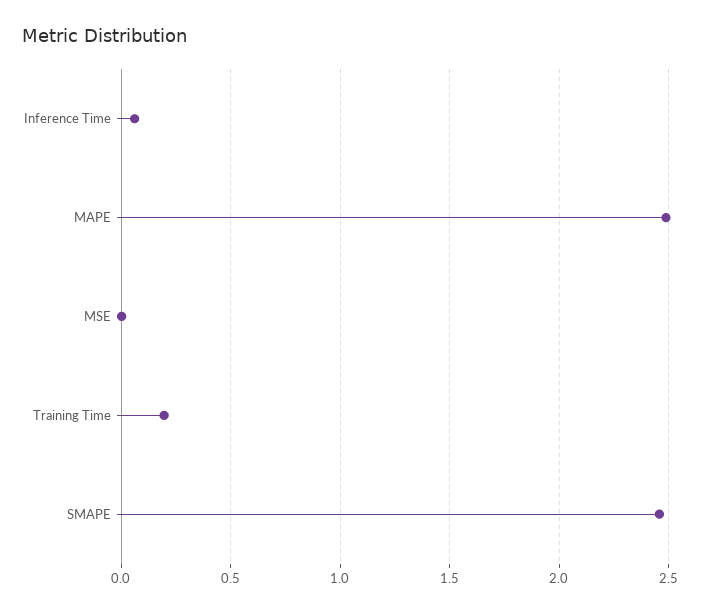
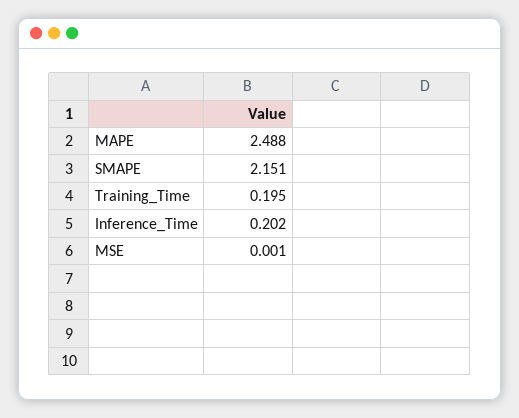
  {
-   "Inference Time": 0.05,
+   "Inference Time": 0.202,
    "MAPE": 2.488,
    "MSE": 0.001,
    "Training Time": 0.195,
-   "SMAPE": 2.45
+   "SMAPE": 2.151
  }

